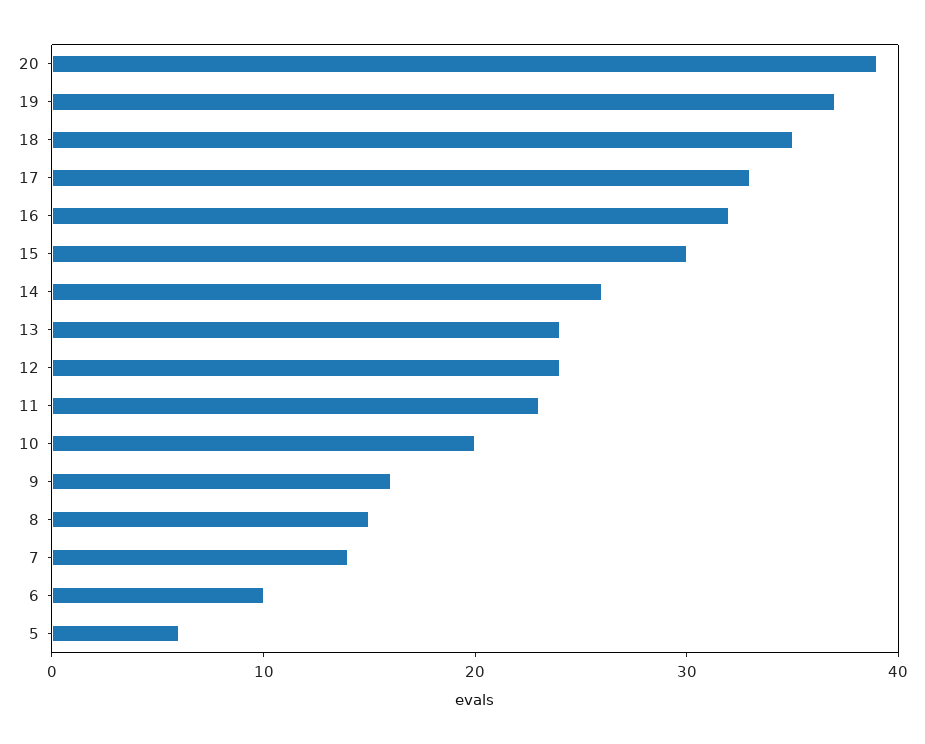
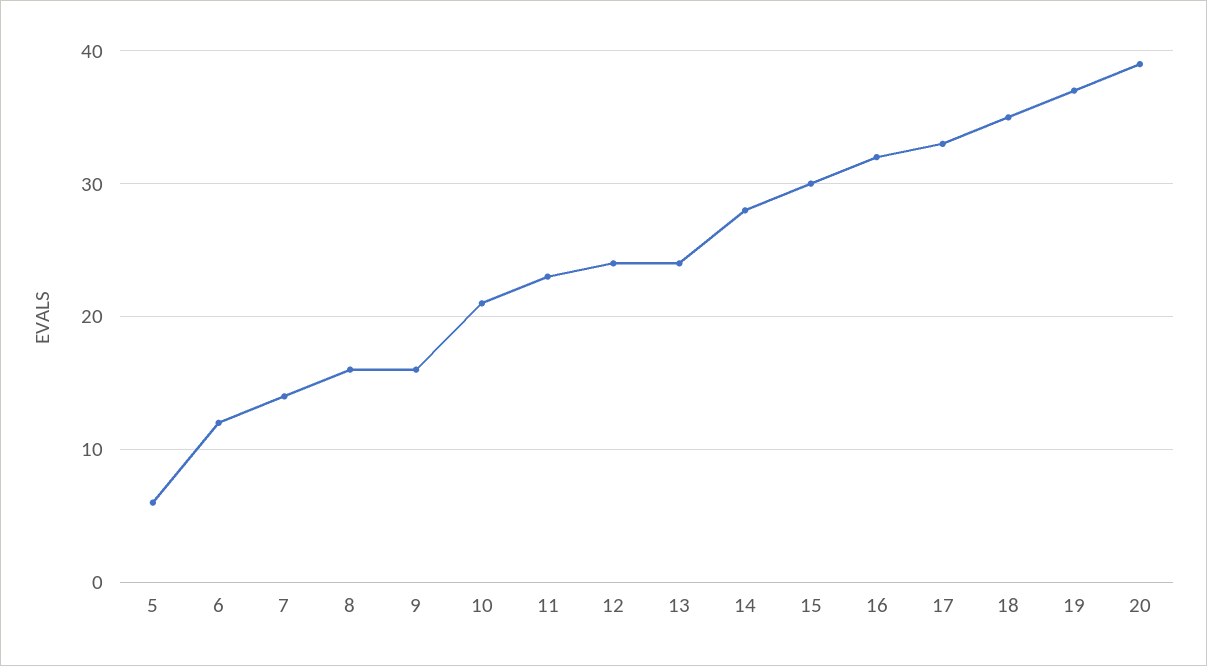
  {
    "20": 39,
    "19": 37,
    "18": 35,
    "17": 33,
    "16": 32,
    "15": 30,
-   "14": 26,
+   "14": 28,
    "13": 24,
    "12": 24,
    "11": 23,
-   "10": 20,
+   "10": 21,
    "9": 16,
-   "8": 15,
+   "8": 16,
    "7": 14,
-   "6": 10,
+   "6": 12,
    "5": 6
  }

